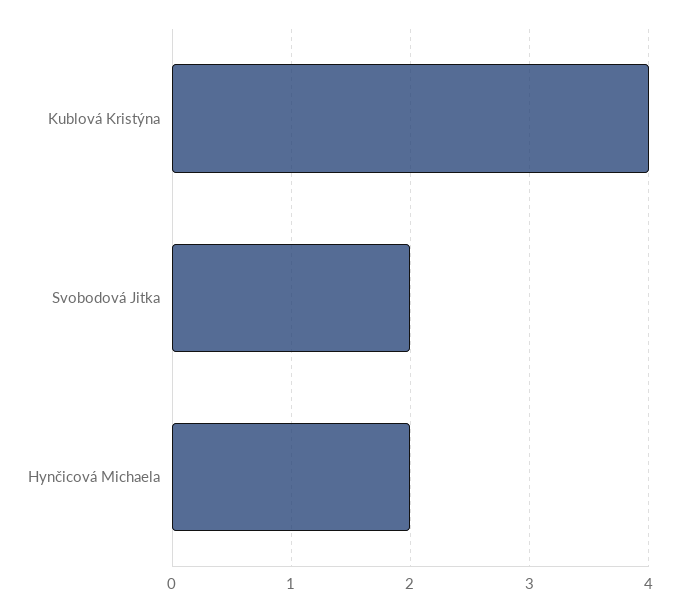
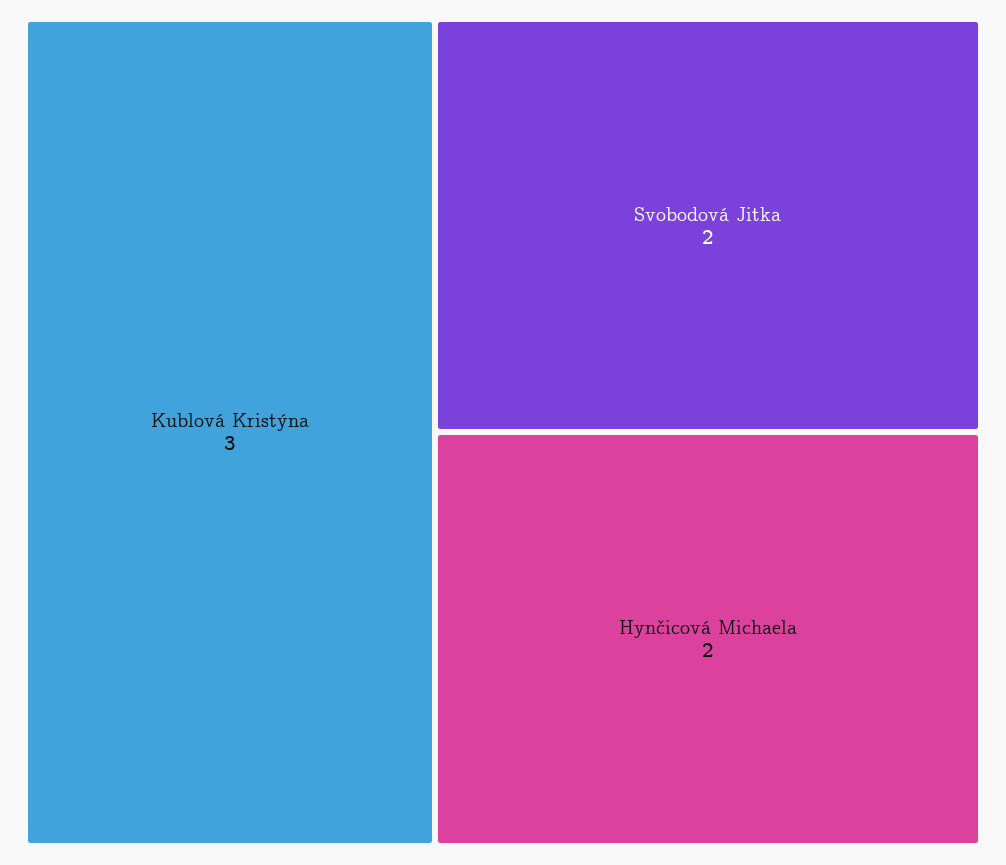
  {
-   "Kublová Kristýna": 4,
+   "Kublová Kristýna": 3,
    "Svobodová Jitka": 2,
    "Hynčicová Michaela": 2
  }

